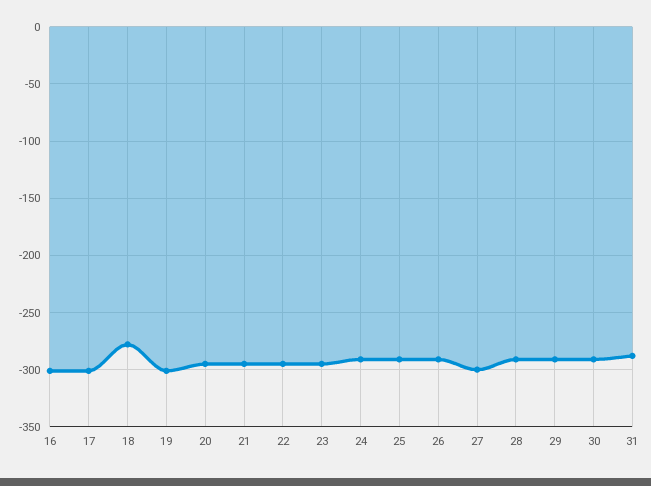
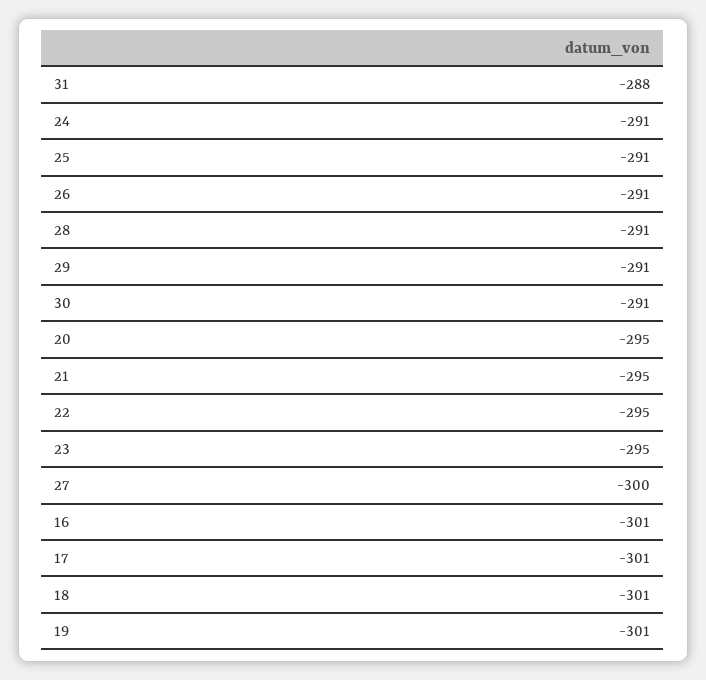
  {
    "16": -301,
    "17": -301,
-   "18": -280,
+   "18": -301,
    "19": -301,
    "20": -295,
    "21": -295,
    "22": -295,
    "23": -295,
    "24": -291,
    "25": -291,
    "26": -291,
    "27": -300,
    "28": -291,
    "29": -291,
    "30": -291,
    "31": -288
  }

